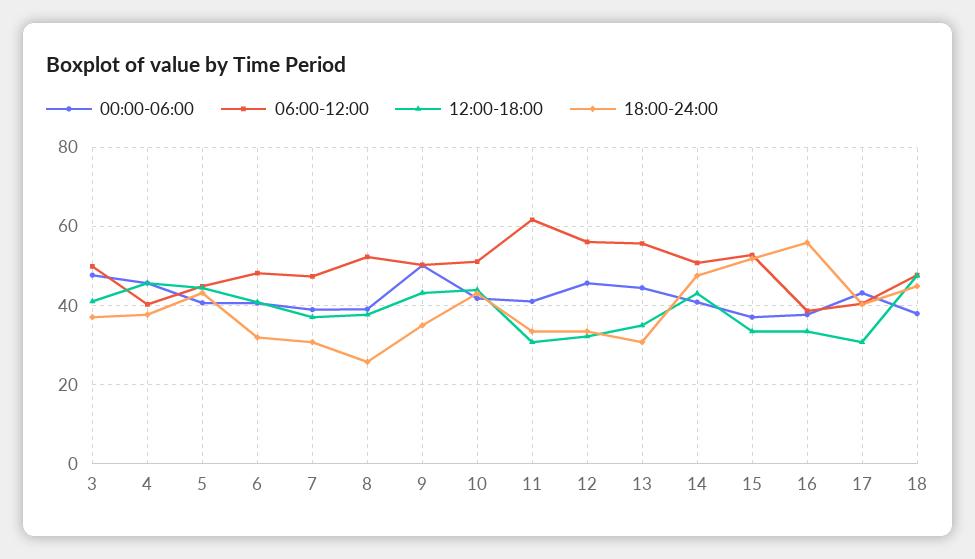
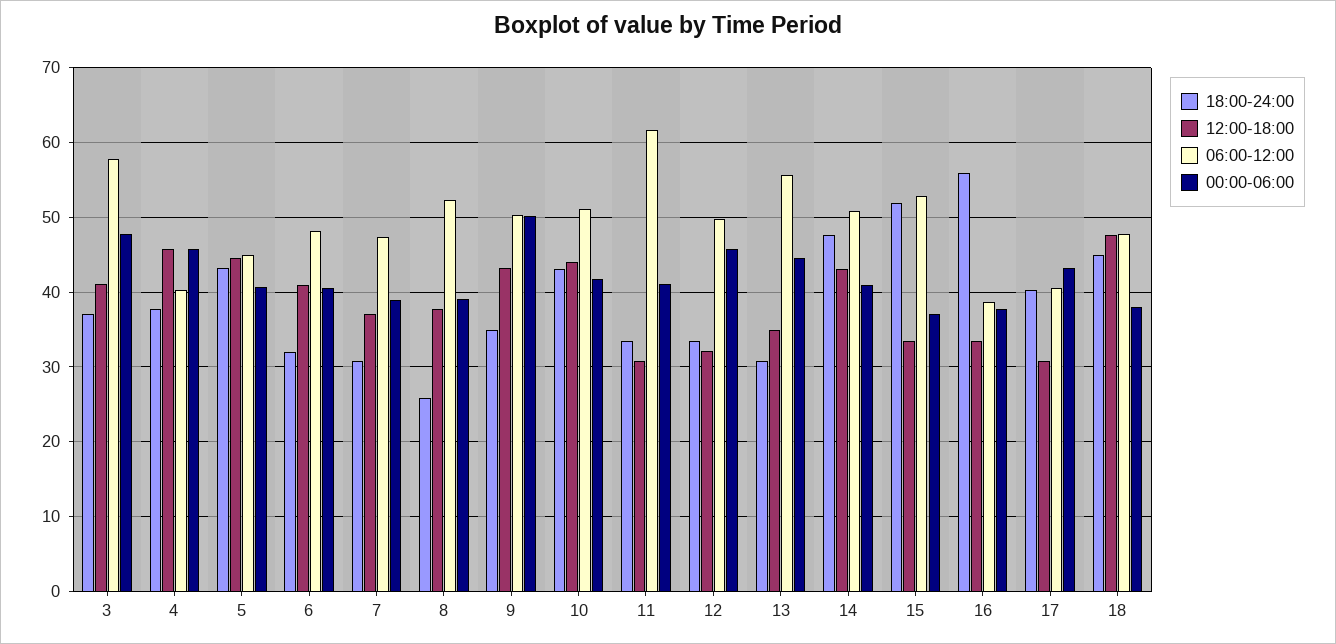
  {
    "00:00-06:00": {
      "3": 48,
      "4": 46,
      "5": 41,
      "6": 41,
      "7": 39,
      "8": 39,
      "9": 50,
      "10": 42,
      "11": 41,
      "12": 46,
      "13": 45,
      "14": 41,
      "15": 37,
      "16": 38,
      "17": 43,
      "18": 38
    },
    "06:00-12:00": {
-     "3": 50,
+     "3": 58,
      "4": 40,
      "5": 45,
      "6": 48,
      "7": 47,
      "8": 52,
      "9": 50,
      "10": 51,
      "11": 62,
-     "12": 56,
+     "12": 50,
      "13": 56,
      "14": 51,
      "15": 53,
      "16": 39,
      "17": 41,
      "18": 48
    },
    "12:00-18:00": {
      "3": 41,
      "4": 46,
      "5": 45,
      "6": 41,
      "7": 37,
      "8": 38,
      "9": 43,
      "10": 44,
      "11": 31,
      "12": 32,
      "13": 35,
      "14": 43,
      "15": 34,
      "16": 34,
      "17": 31,
      "18": 48
    },
    "18:00-24:00": {
      "3": 37,
      "4": 38,
      "5": 43,
      "6": 32,
      "7": 31,
      "8": 26,
      "9": 35,
      "10": 43,
      "11": 34,
      "12": 34,
      "13": 31,
      "14": 48,
      "15": 52,
      "16": 56,
      "17": 40,
      "18": 45
    }
  }

